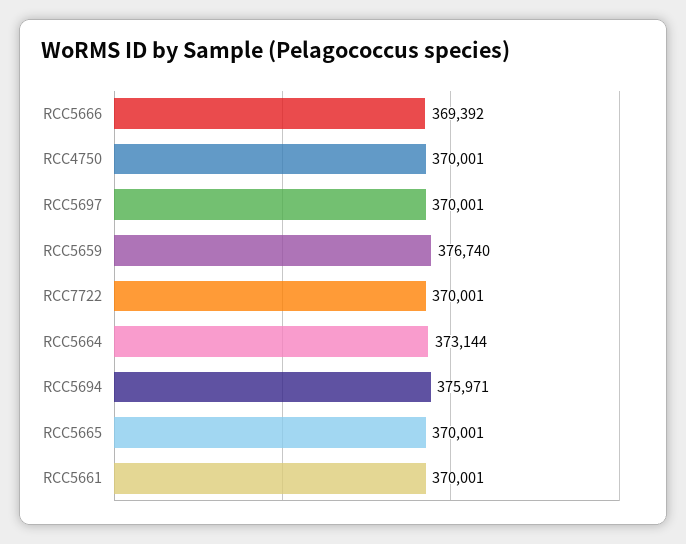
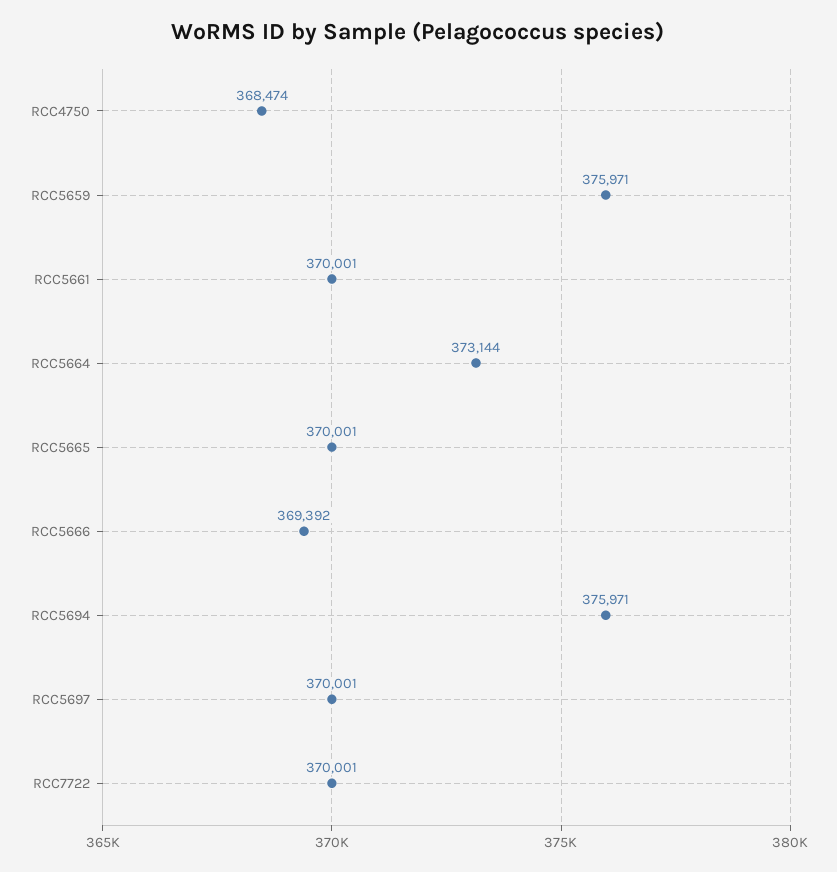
  {
    "RCC5666": 369392,
-   "RCC4750": 370001,
+   "RCC4750": 368474,
    "RCC5697": 370001,
-   "RCC5659": 376740,
+   "RCC5659": 375971,
    "RCC7722": 370001,
    "RCC5664": 373144,
    "RCC5694": 375971,
    "RCC5665": 370001,
    "RCC5661": 370001
  }

